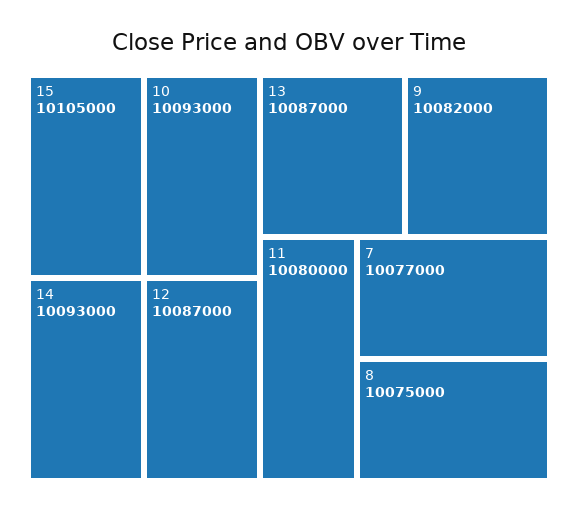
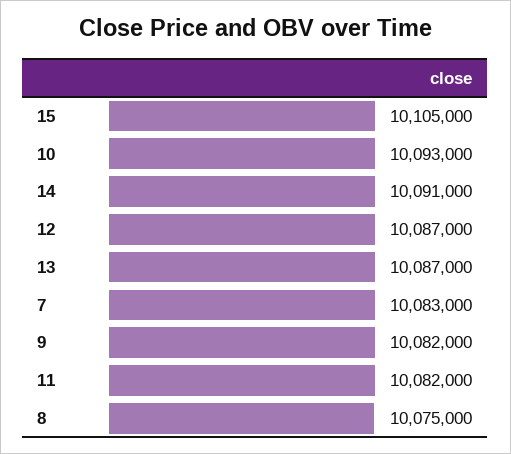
  {
    "15": 10105000,
    "10": 10093000,
-   "14": 10093000,
+   "14": 10091000,
    "12": 10087000,
    "13": 10087000,
    "9": 10082000,
-   "11": 10080000,
+   "11": 10082000,
-   "7": 10077000,
+   "7": 10083000,
    "8": 10075000
  }

